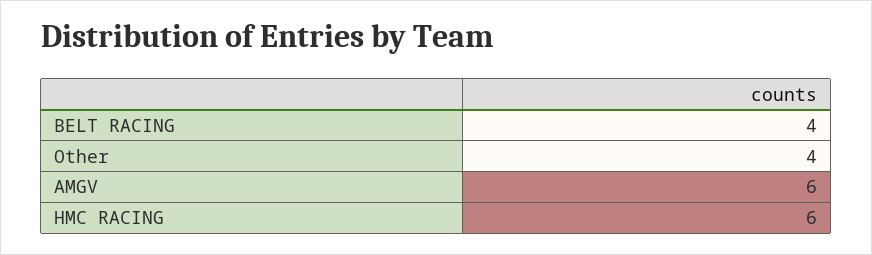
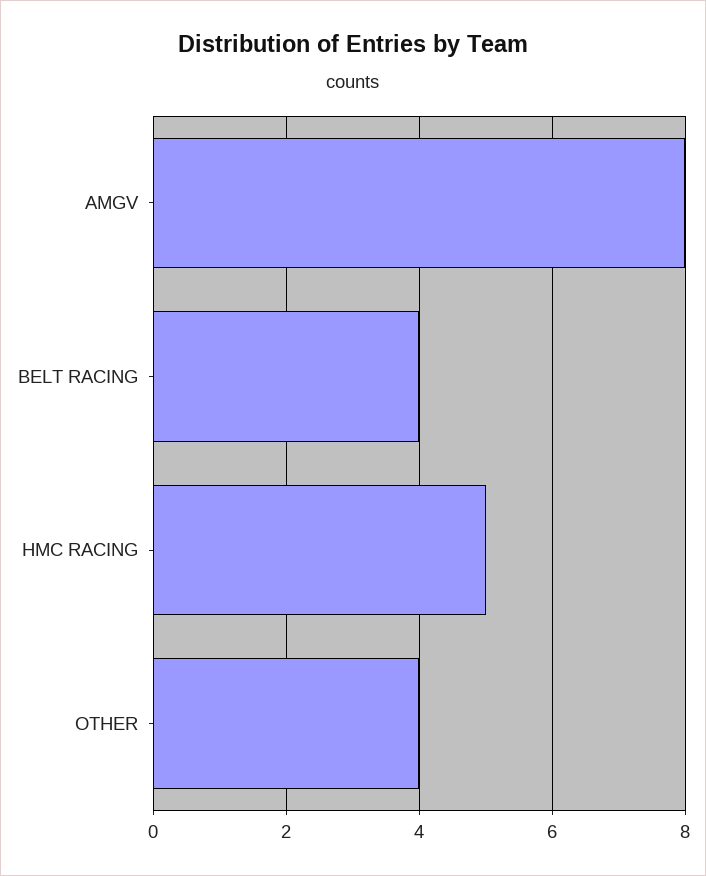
  {
    "BELT RACING": 4,
    "Other": 4,
-   "AMGV": 6,
+   "AMGV": 8,
-   "HMC RACING": 6
+   "HMC RACING": 5
  }

